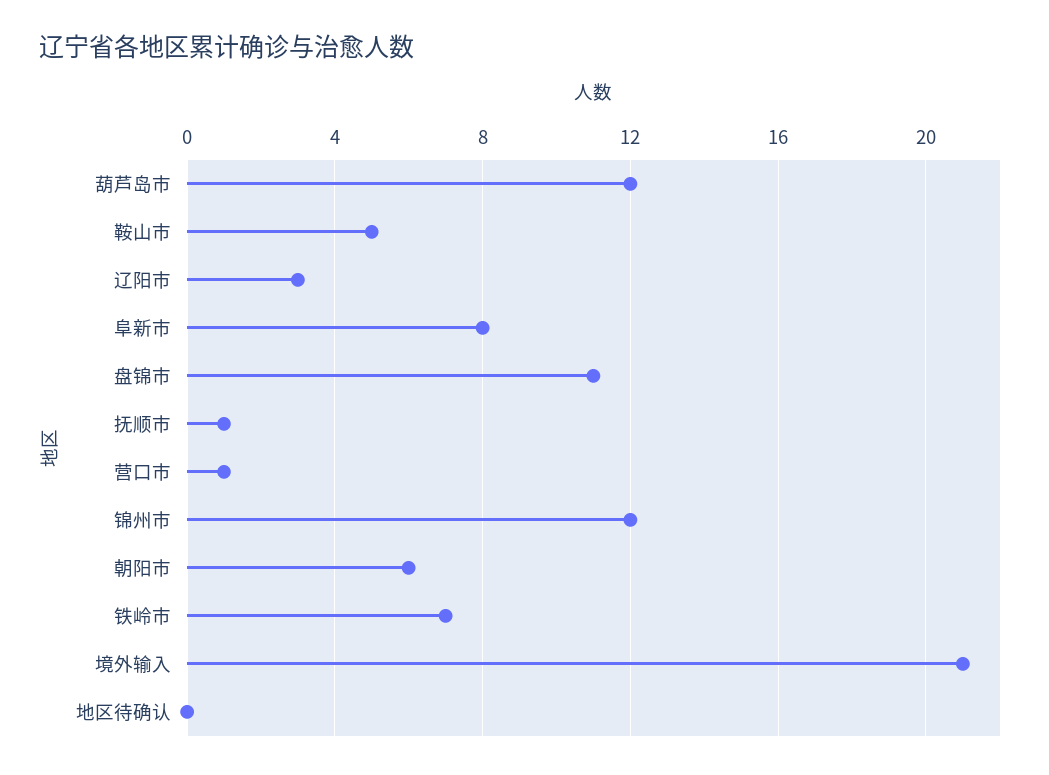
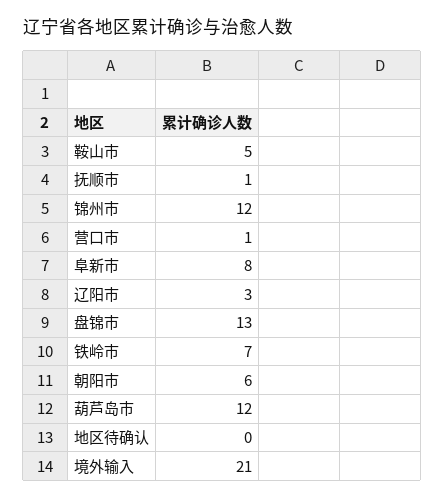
  {
    "葫芦岛市": 12,
    "鞍山市": 5,
    "辽阳市": 3,
    "阜新市": 8,
-   "盘锦市": 11,
+   "盘锦市": 13,
    "抚顺市": 1,
    "营口市": 1,
    "锦州市": 12,
    "朝阳市": 6,
    "铁岭市": 7,
    "境外输入": 21,
    "地区待确认": 0
  }

